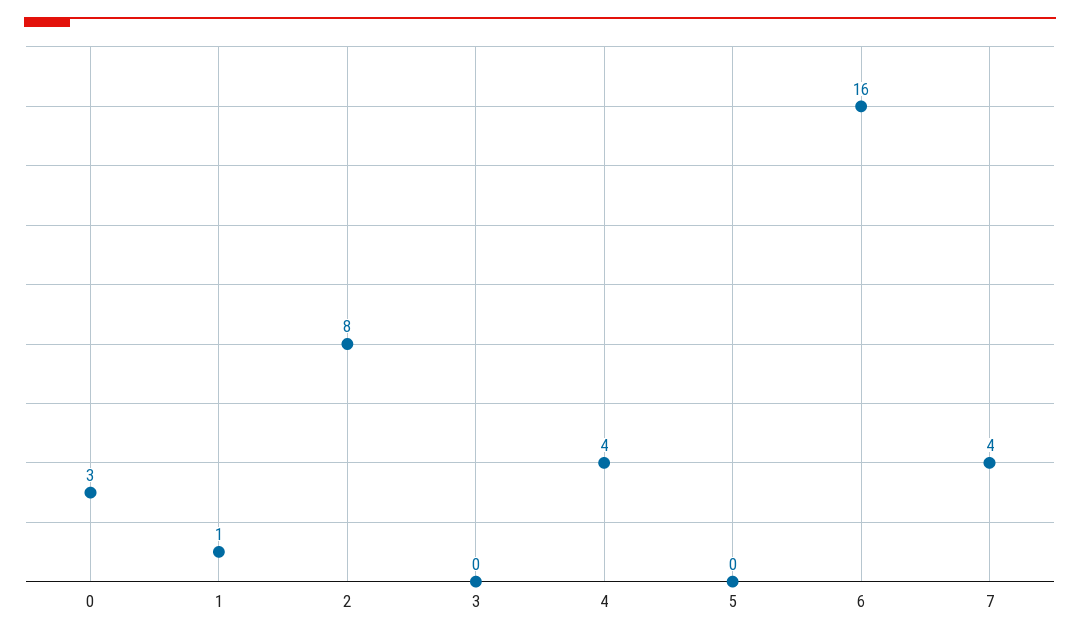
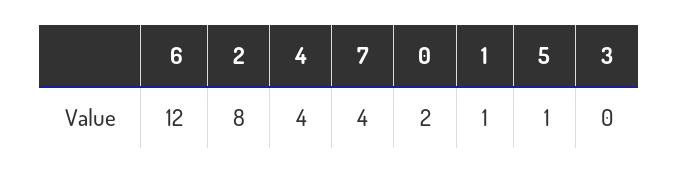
  {
-   "0": 3,
+   "0": 2,
    "1": 1,
    "2": 8,
    "3": 0,
    "4": 4,
-   "5": 0,
+   "5": 1,
-   "6": 16,
+   "6": 12,
    "7": 4
  }

